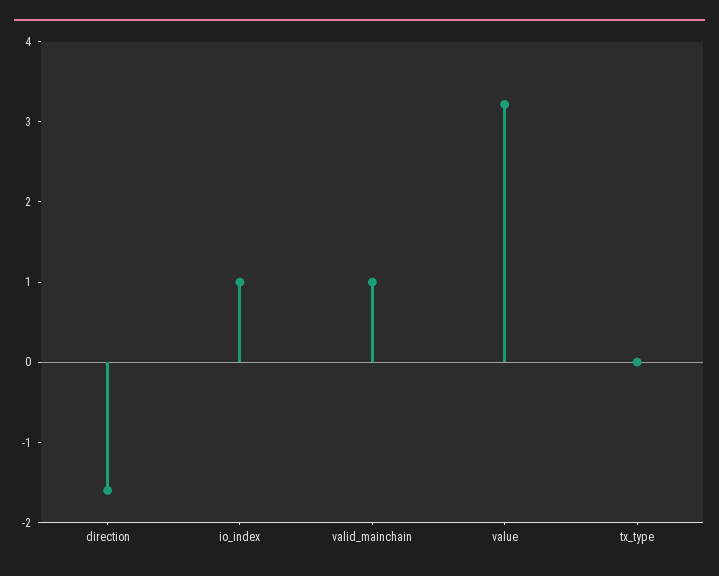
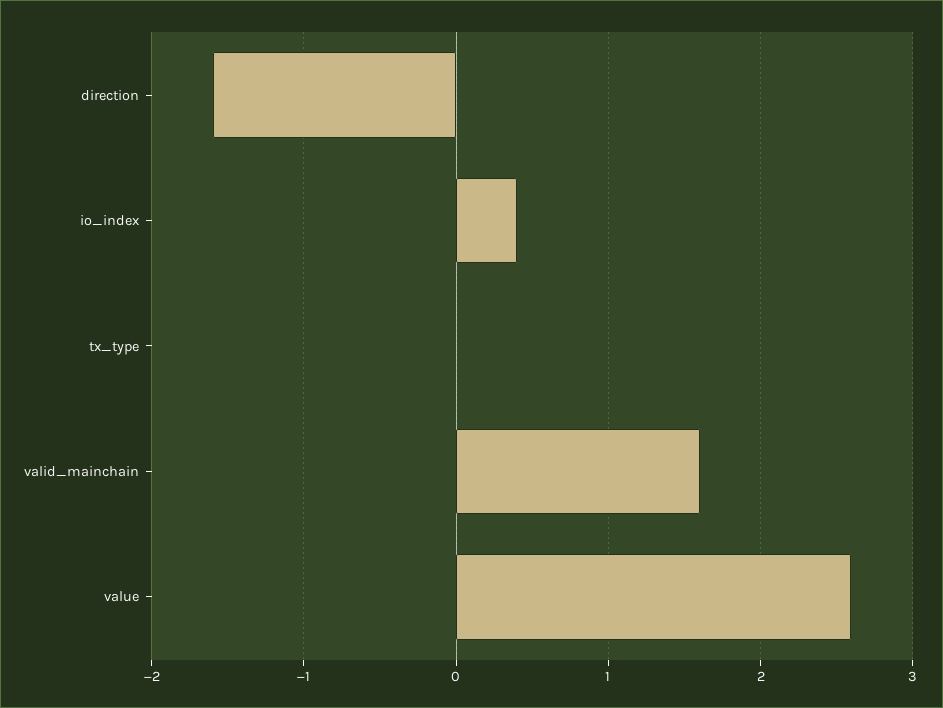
  {
    "direction": -1.6,
-   "io_index": 1,
+   "io_index": 0.4,
-   "valid_mainchain": 1,
+   "valid_mainchain": 1.6,
-   "value": 3.2,
+   "value": 2.6,
    "tx_type": 0
  }

